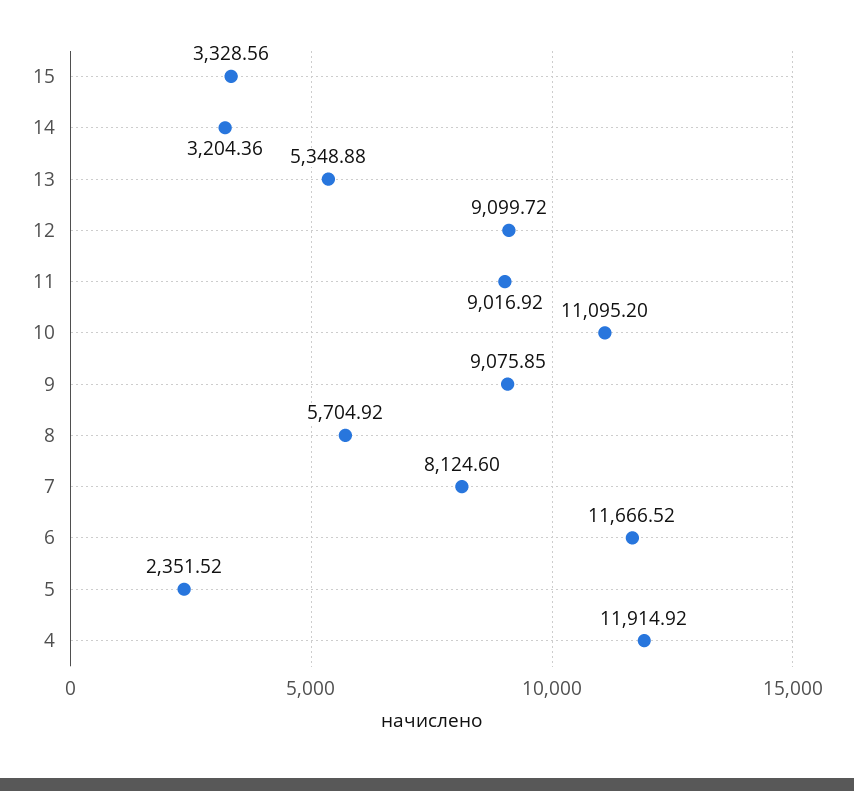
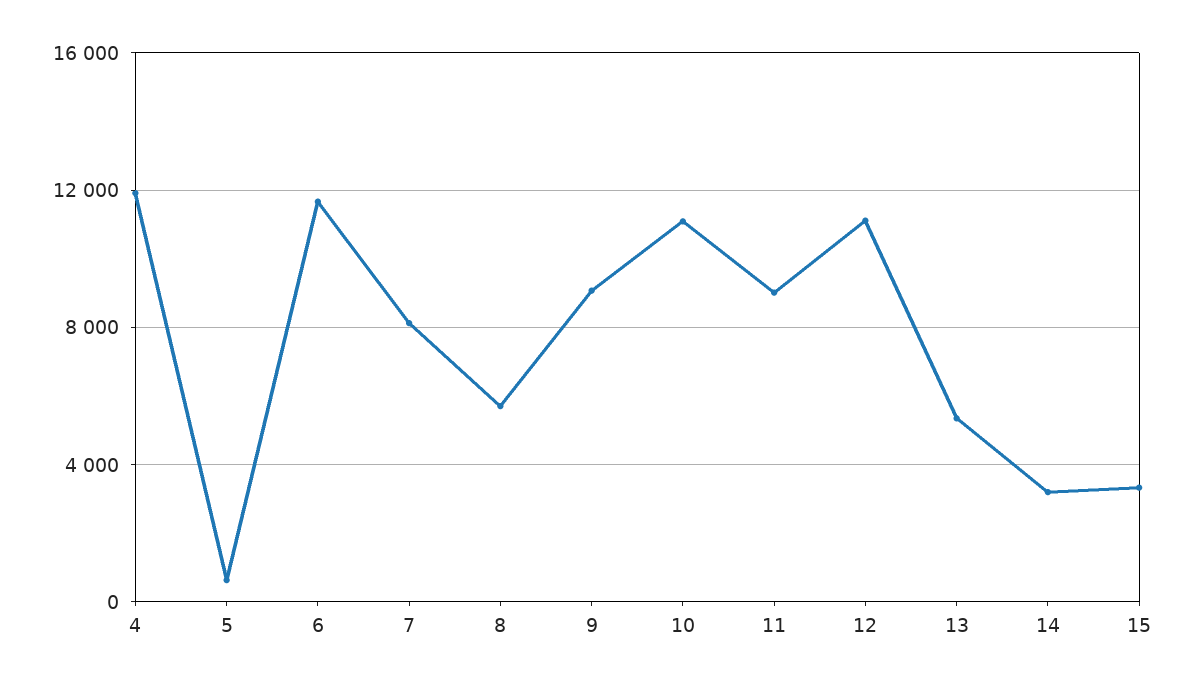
  {
    "15": 3328.56,
    "14": 3204.36,
    "13": 5348.88,
-   "12": 9099.72,
+   "12": 11000,
    "11": 9016.92,
    "10": 11095.2,
    "9": 9075.85,
    "8": 5704.92,
    "7": 8124.6,
    "6": 11666.52,
-   "5": 2351.52,
+   "5": 500,
    "4": 11914.92
  }

